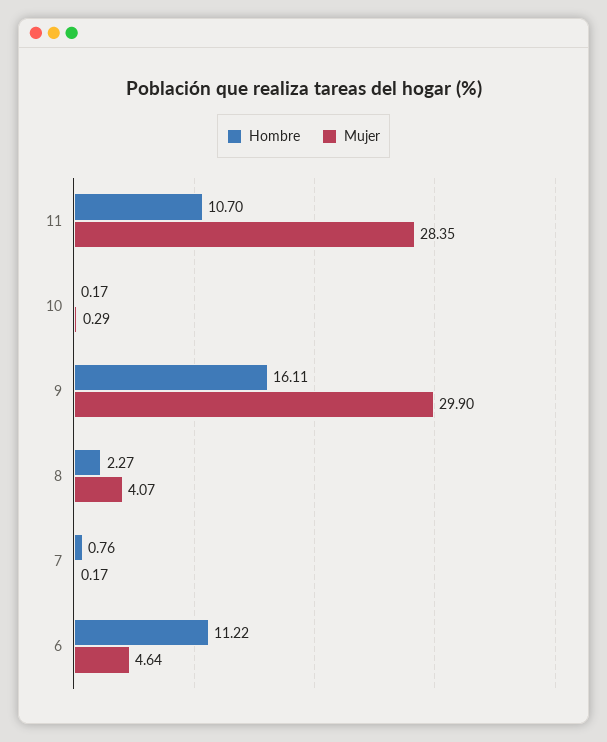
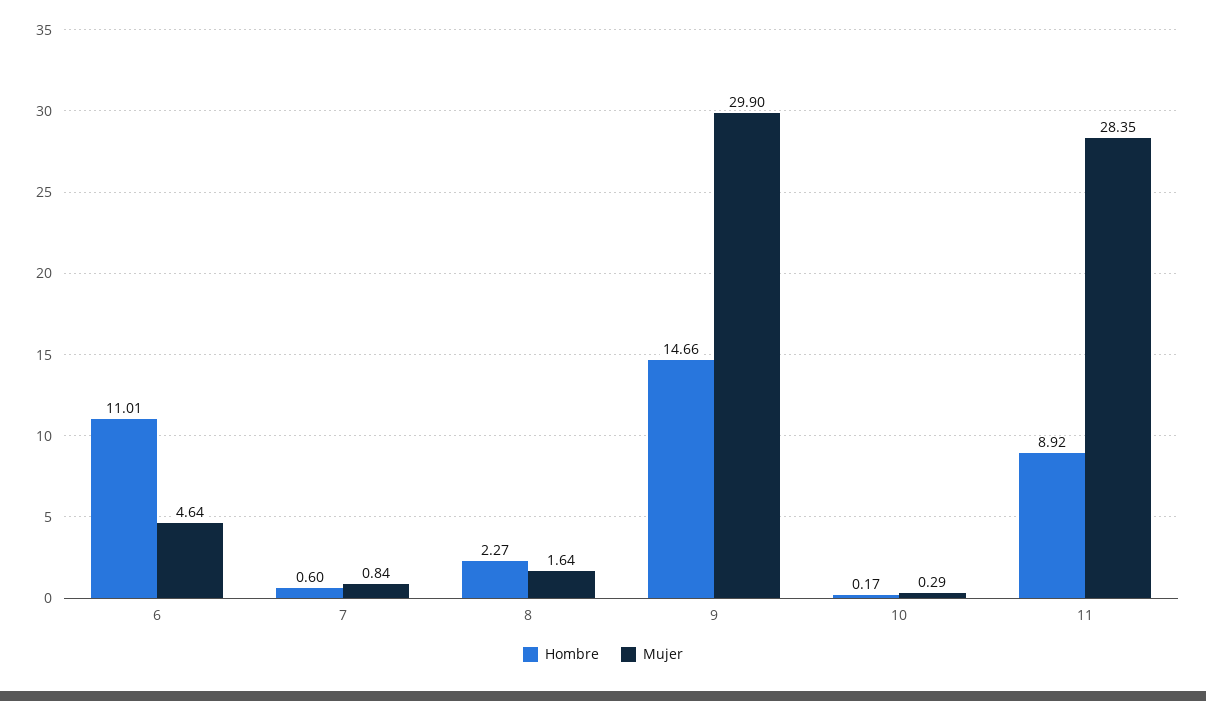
  {
    "Hombre": {
-     "11": 10.7,
+     "11": 8.92,
      "10": 0.17,
-     "9": 16.11,
+     "9": 14.66,
      "8": 2.27,
-     "7": 0.76,
+     "7": 0.6,
-     "6": 11.22
+     "6": 11.01
    },
    "Mujer": {
      "11": 28.35,
      "10": 0.29,
      "9": 29.9,
-     "8": 4.07,
+     "8": 1.64,
-     "7": 0.17,
+     "7": 0.84,
      "6": 4.64
    }
  }

